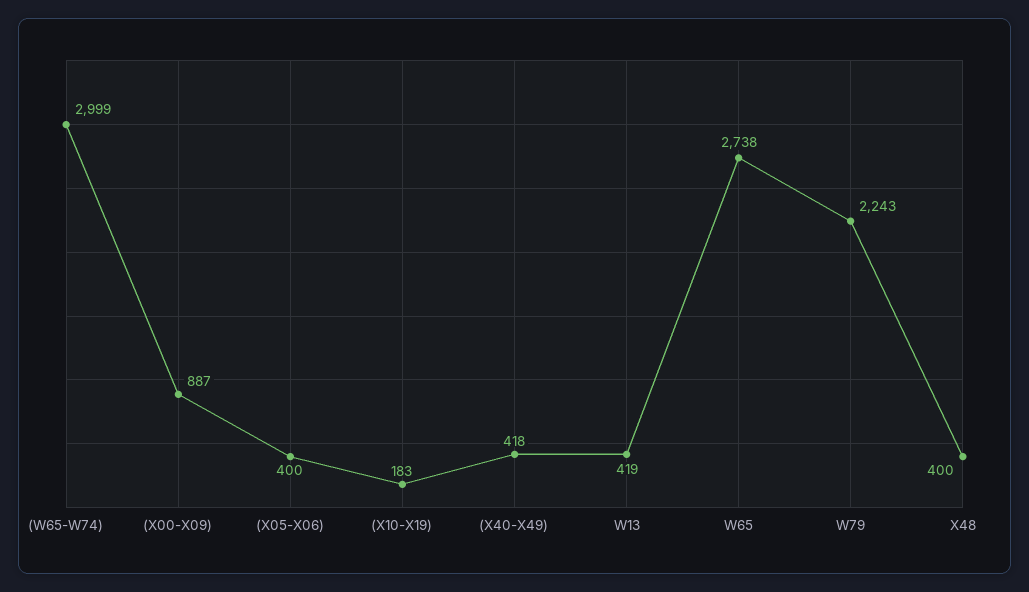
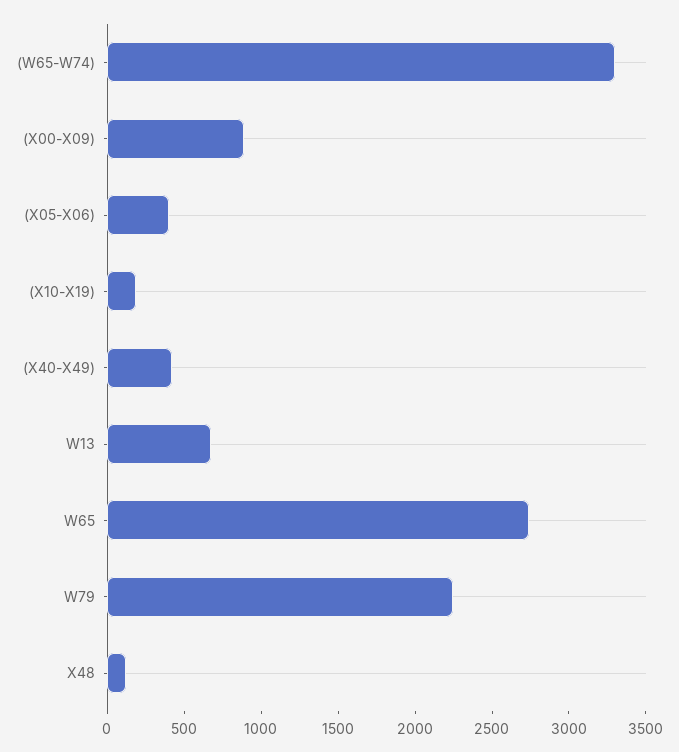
  {
-   "(W65-W74)": 2999,
+   "(W65-W74)": 3300,
    "(X00-X09)": 887,
    "(X05-X06)": 400,
    "(X10-X19)": 183,
    "(X40-X49)": 418,
-   "W13": 419,
+   "W13": 700,
    "W65": 2738,
    "W79": 2243,
-   "X48": 400
+   "X48": 100
  }

